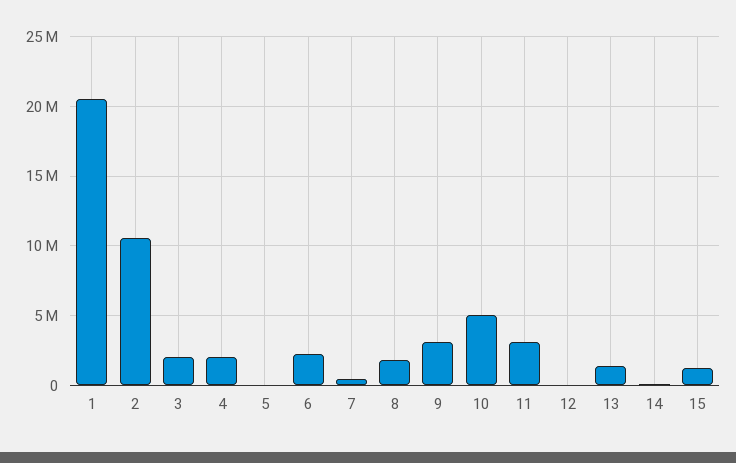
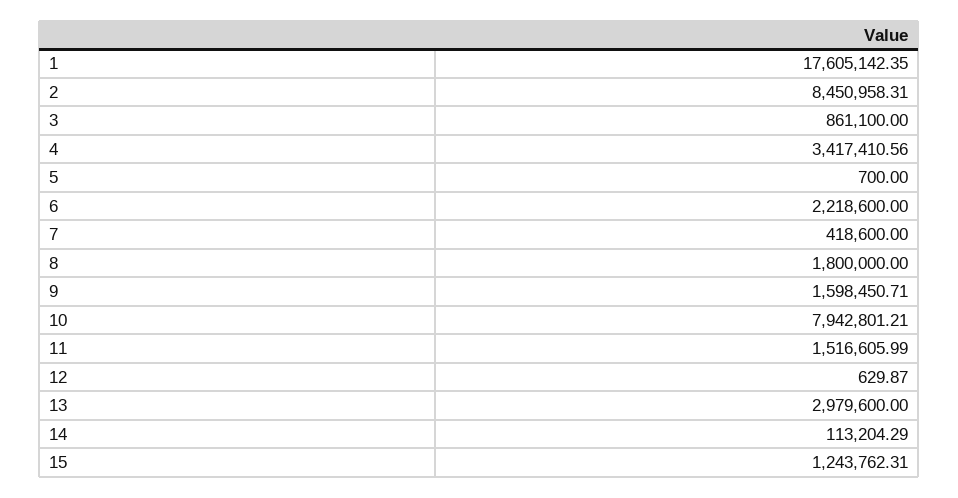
  {
-   "1": 20500000,
+   "1": 17605142.35,
-   "2": 10500000,
+   "2": 8450958.31,
-   "3": 2000000,
+   "3": 861100,
-   "4": 2000000,
+   "4": 3417410.56,
    "5": 700,
    "6": 2218600,
    "7": 418600,
    "8": 1800000,
-   "9": 3000000,
+   "9": 1598450.71,
-   "10": 5000000,
+   "10": 7942801.21,
-   "11": 3000000,
+   "11": 1516605.99,
    "12": 629.87,
-   "13": 1500000,
+   "13": 2979600,
    "14": 113204.29,
    "15": 1243762.31
  }

